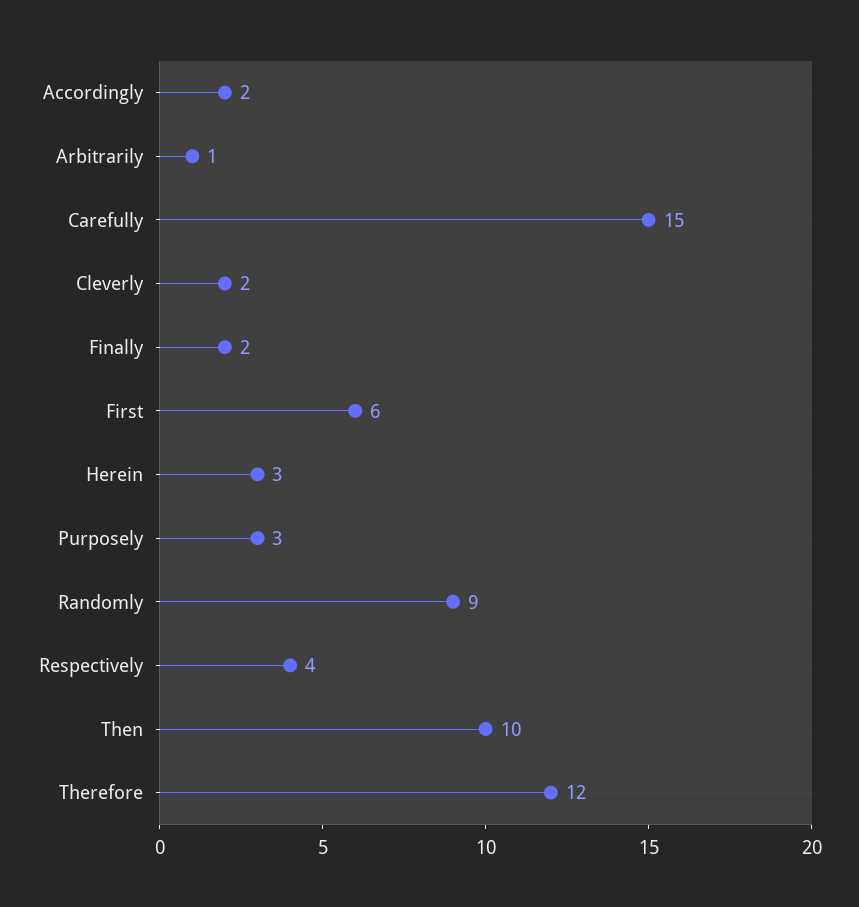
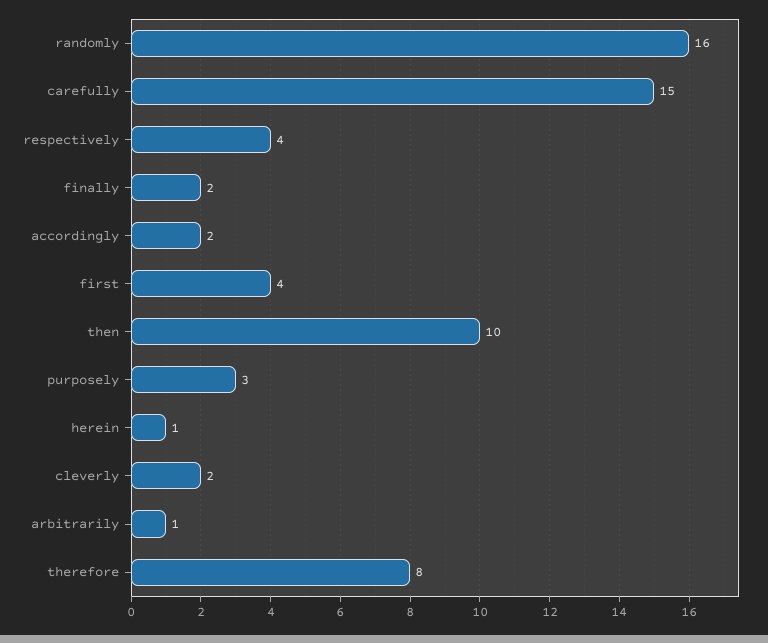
  {
    "Accordingly": 2,
    "Arbitrarily": 1,
    "Carefully": 15,
    "Cleverly": 2,
    "Finally": 2,
-   "First": 6,
+   "First": 4,
-   "Herein": 3,
+   "Herein": 1,
    "Purposely": 3,
-   "Randomly": 9,
+   "Randomly": 16,
    "Respectively": 4,
    "Then": 10,
-   "Therefore": 12
+   "Therefore": 8
  }

